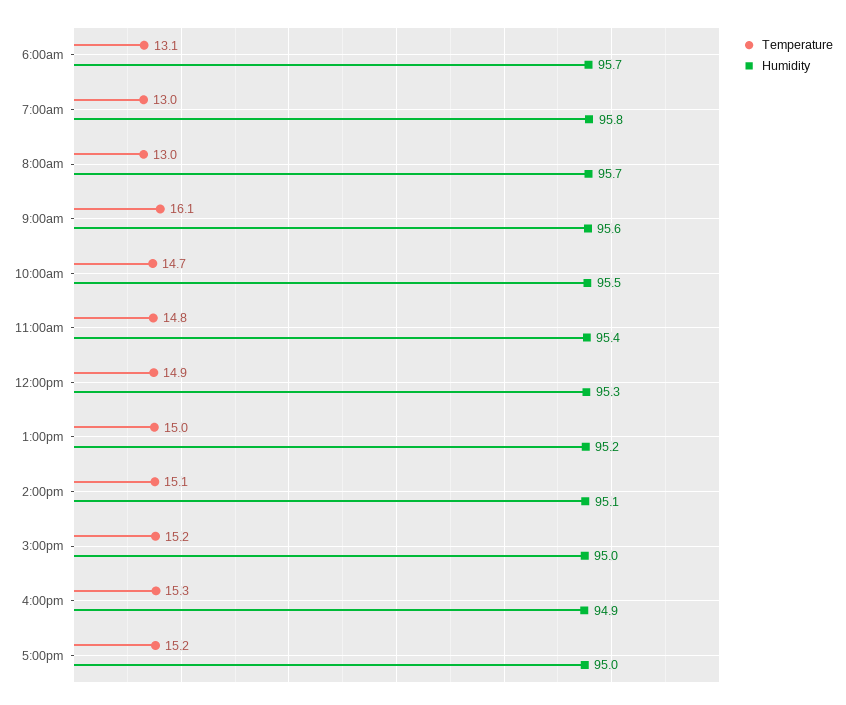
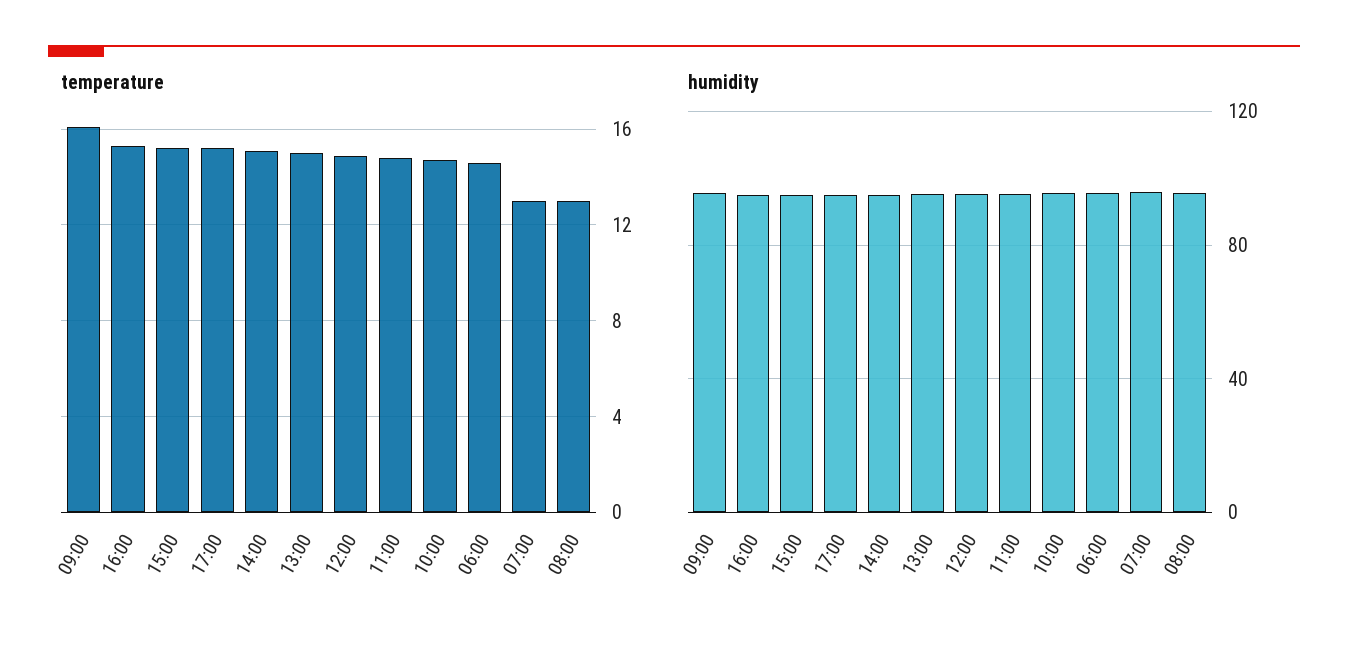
  {
    "Temperature": {
-     "6:00am": 13.1,
+     "6:00am": 14.5,
      "7:00am": 13,
      "8:00am": 13,
      "9:00am": 16.1,
      "10:00am": 14.7,
      "11:00am": 14.8,
      "12:00pm": 14.9,
      "1:00pm": 15,
      "2:00pm": 15.1,
      "3:00pm": 15.2,
      "4:00pm": 15.3,
      "5:00pm": 15.2
    },
    "Humidity": {
      "6:00am": 95.7,
      "7:00am": 95.8,
      "8:00am": 95.7,
      "9:00am": 95.6,
      "10:00am": 95.5,
      "11:00am": 95.4,
      "12:00pm": 95.3,
      "1:00pm": 95.2,
      "2:00pm": 95.1,
      "3:00pm": 95,
      "4:00pm": 94.9,
      "5:00pm": 95
    }
  }

